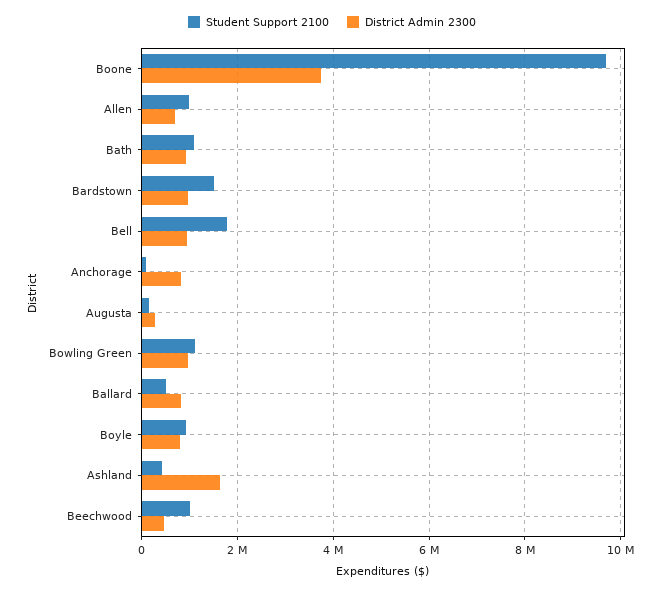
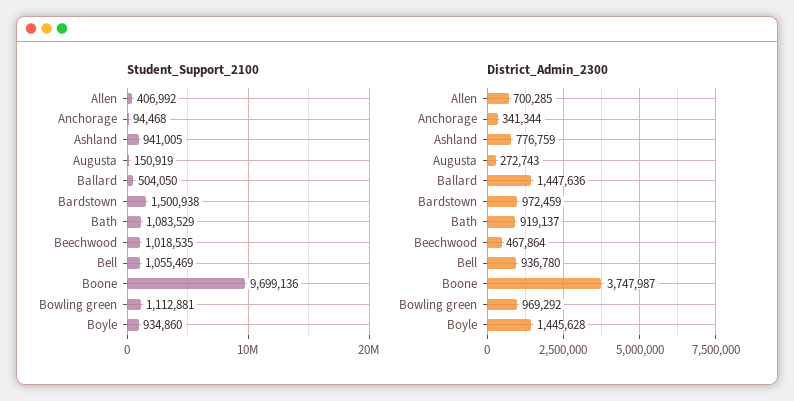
  {
    "Student Support 2100": {
      "Boone": 9699136,
-     "Allen": 1000000,
+     "Allen": 406992,
      "Bath": 1083529,
      "Bardstown": 1500938,
-     "Bell": 1800000,
+     "Bell": 1055469,
      "Anchorage": 94468,
      "Augusta": 150919,
      "Bowling Green": 1112881,
      "Ballard": 504050,
      "Boyle": 934860,
-     "Ashland": 400000,
+     "Ashland": 941005,
      "Beechwood": 1018535
    },
    "District Admin 2300": {
      "Boone": 3747987,
      "Allen": 700285,
      "Bath": 919137,
      "Bardstown": 972459,
      "Bell": 936780,
-     "Anchorage": 800000,
+     "Anchorage": 341344,
      "Augusta": 272743,
      "Bowling Green": 969292,
-     "Ballard": 800000,
+     "Ballard": 1447636,
-     "Boyle": 800000,
+     "Boyle": 1445628,
-     "Ashland": 1600000,
+     "Ashland": 776759,
      "Beechwood": 467864
    }
  }

